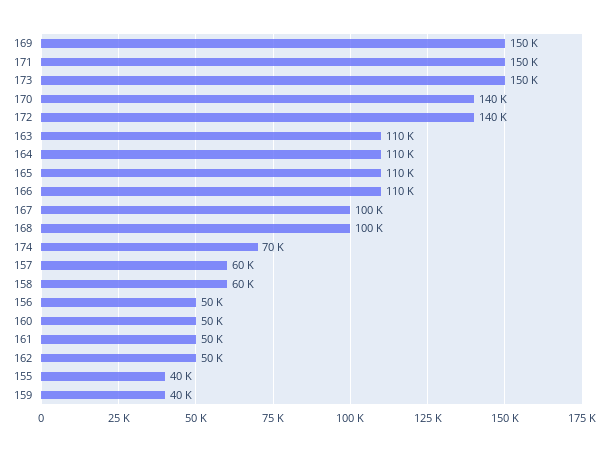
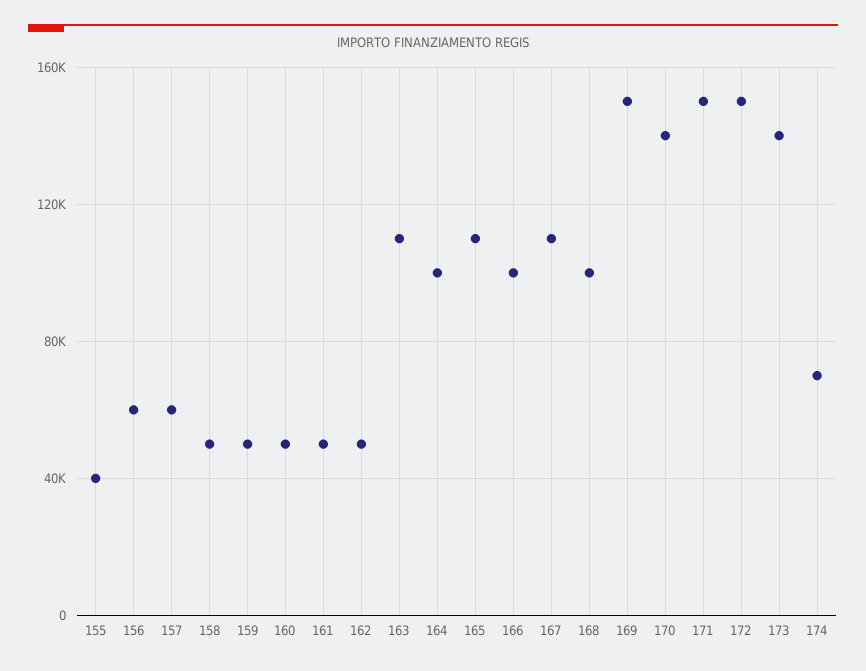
  {
    "169": 150000,
    "171": 150000,
-   "173": 150000,
+   "173": 140000,
    "170": 140000,
-   "172": 140000,
+   "172": 150000,
    "163": 110000,
-   "164": 110000,
+   "164": 100000,
    "165": 110000,
-   "166": 110000,
+   "166": 100000,
-   "167": 100000,
+   "167": 110000,
    "168": 100000,
    "174": 70000,
    "157": 60000,
-   "158": 60000,
+   "158": 50000,
-   "156": 50000,
+   "156": 60000,
    "160": 50000,
    "161": 50000,
    "162": 50000,
    "155": 40000,
-   "159": 40000
+   "159": 50000
  }

